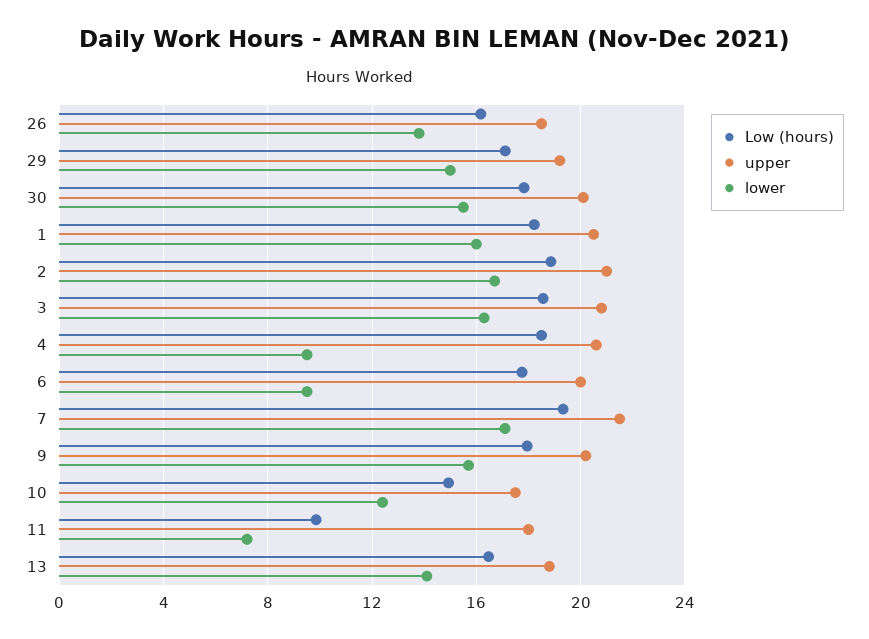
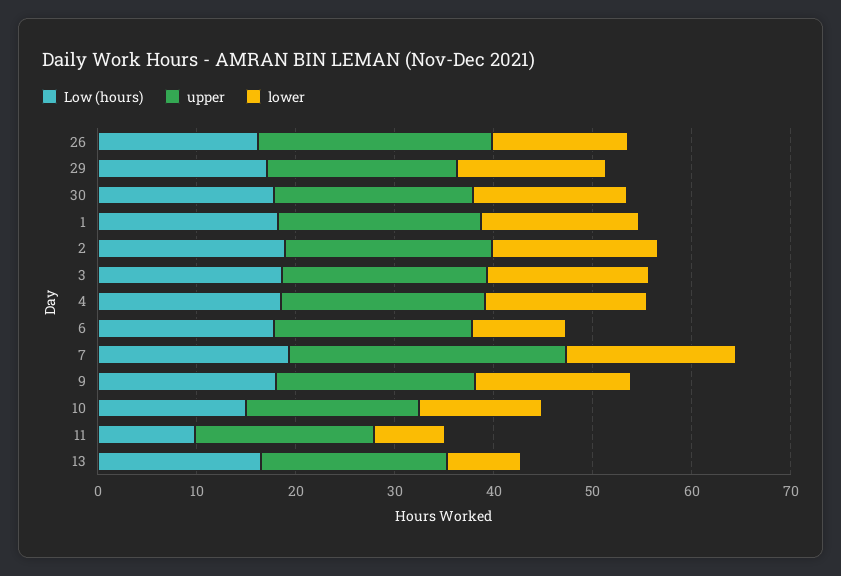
  {
    "Low (hours)": {
      "26": 16,
      "29": 17,
      "30": 18,
      "1": 18,
      "2": 19,
      "3": 18.5,
      "4": 18.5,
      "6": 18,
      "7": 19.5,
      "9": 18,
      "10": 15,
      "11": 10,
      "13": 16.5
    },
    "upper": {
-     "26": 18.5,
+     "26": 24,
      "29": 19,
      "30": 20,
      "1": 20.5,
      "2": 21,
      "3": 21,
      "4": 20.5,
      "6": 20,
-     "7": 21.5,
+     "7": 28,
      "9": 20,
      "10": 17.5,
      "11": 18,
      "13": 19
    },
    "lower": {
      "26": 14,
      "29": 15,
      "30": 15.5,
      "1": 16,
      "2": 16.5,
      "3": 16.5,
-     "4": 9.5,
+     "4": 16,
      "6": 9.5,
      "7": 17,
      "9": 15.5,
      "10": 12.5,
      "11": 7,
-     "13": 14
+     "13": 8
    }
  }

